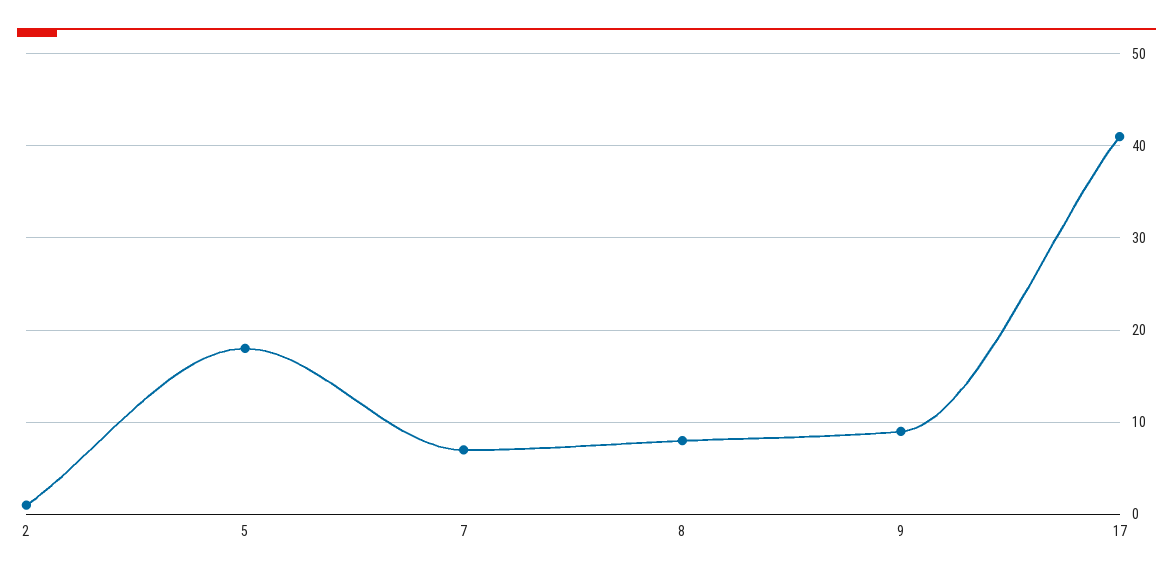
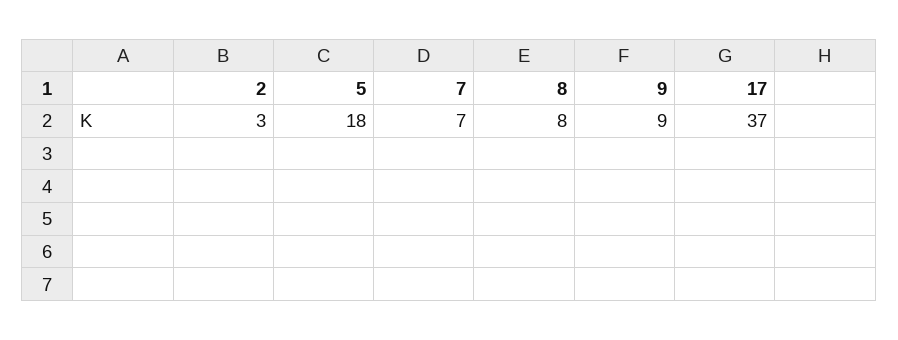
  {
-   "2": 1,
+   "2": 3,
    "5": 18,
    "7": 7,
    "8": 8,
    "9": 9,
-   "17": 41
+   "17": 37
  }

